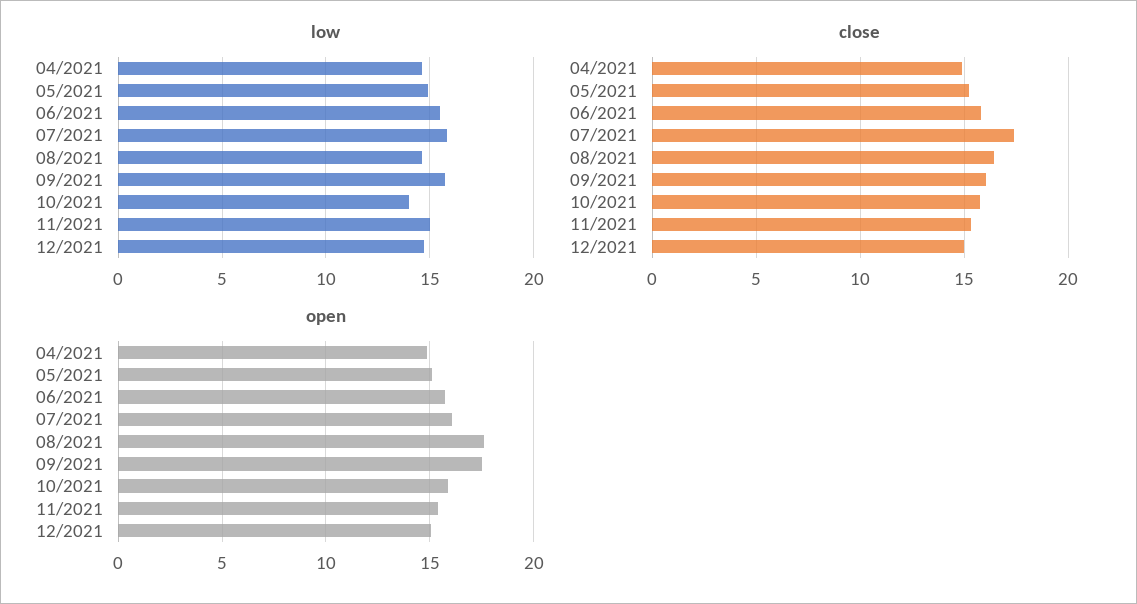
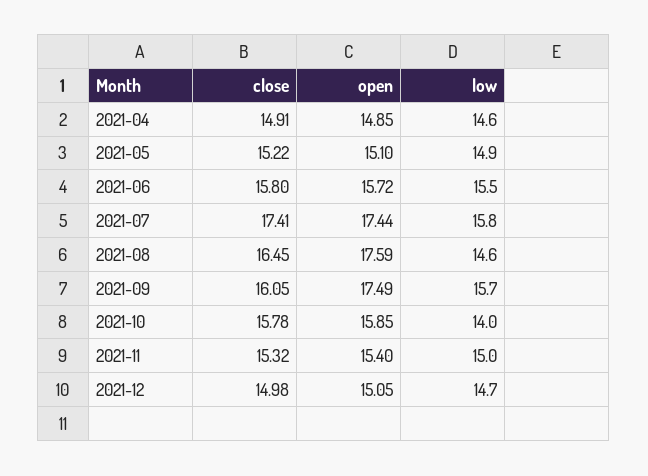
  {
    "low": {
      "04/2021": 14.6,
      "05/2021": 14.9,
      "06/2021": 15.5,
      "07/2021": 15.8,
      "08/2021": 14.6,
      "09/2021": 15.7,
      "10/2021": 14,
      "11/2021": 15,
      "12/2021": 14.7
    },
    "close": {
      "04/2021": 14.91,
      "05/2021": 15.22,
      "06/2021": 15.8,
      "07/2021": 17.41,
      "08/2021": 16.45,
      "09/2021": 16.05,
      "10/2021": 15.78,
      "11/2021": 15.32,
      "12/2021": 14.98
    },
    "open": {
      "04/2021": 14.85,
      "05/2021": 15.1,
      "06/2021": 15.72,
-     "07/2021": 16,
+     "07/2021": 17.44,
      "08/2021": 17.59,
      "09/2021": 17.49,
      "10/2021": 15.85,
      "11/2021": 15.4,
      "12/2021": 15.05
    }
  }

